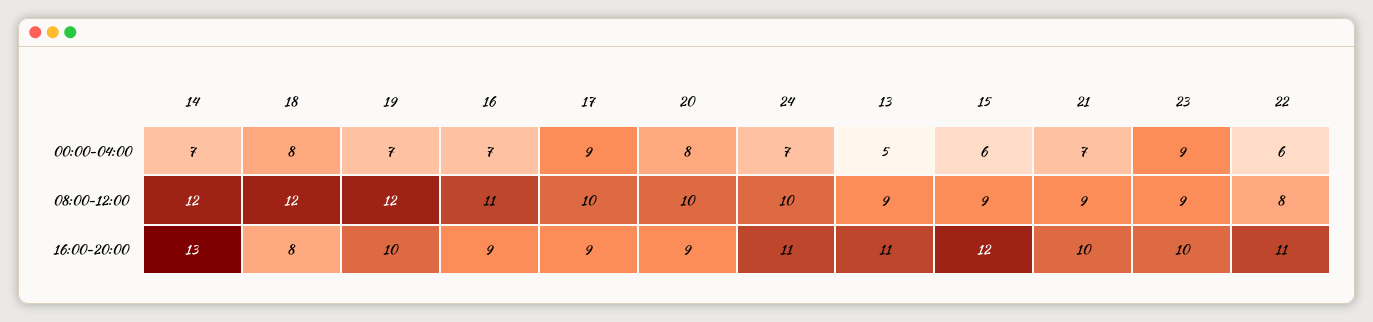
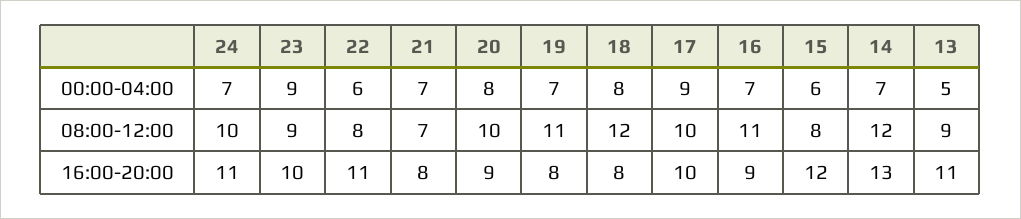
  {
    "14": {
      "00:00-04:00": 7,
      "08:00-12:00": 12,
      "16:00-20:00": 13
    },
    "18": {
      "00:00-04:00": 8,
      "08:00-12:00": 12,
      "16:00-20:00": 8
    },
    "19": {
      "00:00-04:00": 7,
-     "08:00-12:00": 12,
+     "08:00-12:00": 11,
-     "16:00-20:00": 10
+     "16:00-20:00": 8
    },
    "16": {
      "00:00-04:00": 7,
      "08:00-12:00": 11,
      "16:00-20:00": 9
    },
    "17": {
      "00:00-04:00": 9,
      "08:00-12:00": 10,
-     "16:00-20:00": 9
+     "16:00-20:00": 10
    },
    "20": {
      "00:00-04:00": 8,
      "08:00-12:00": 10,
      "16:00-20:00": 9
    },
    "24": {
      "00:00-04:00": 7,
      "08:00-12:00": 10,
      "16:00-20:00": 11
    },
    "13": {
      "00:00-04:00": 5,
      "08:00-12:00": 9,
      "16:00-20:00": 11
    },
    "15": {
      "00:00-04:00": 6,
-     "08:00-12:00": 9,
+     "08:00-12:00": 8,
      "16:00-20:00": 12
    },
    "21": {
      "00:00-04:00": 7,
-     "08:00-12:00": 9,
+     "08:00-12:00": 7,
-     "16:00-20:00": 10
+     "16:00-20:00": 8
    },
    "23": {
      "00:00-04:00": 9,
      "08:00-12:00": 9,
      "16:00-20:00": 10
    },
    "22": {
      "00:00-04:00": 6,
      "08:00-12:00": 8,
      "16:00-20:00": 11
    }
  }

